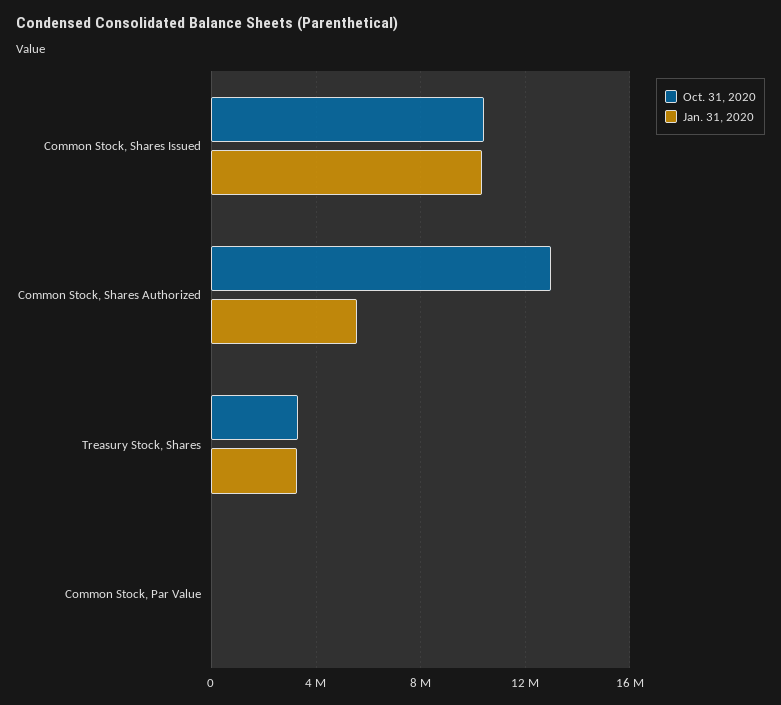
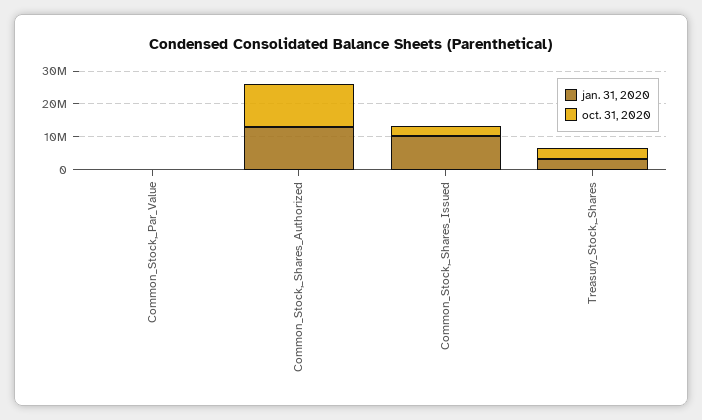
  {
    "Oct. 31, 2020": {
-     "Common Stock, Shares Issued": 10500000,
+     "Common Stock, Shares Issued": 2500000,
      "Common Stock, Shares Authorized": 13000000,
      "Treasury Stock, Shares": 3500000,
      "Common Stock, Par Value": 0
    },
    "Jan. 31, 2020": {
      "Common Stock, Shares Issued": 10500000,
-     "Common Stock, Shares Authorized": 5500000,
+     "Common Stock, Shares Authorized": 12500000,
      "Treasury Stock, Shares": 3500000,
      "Common Stock, Par Value": 0
    }
  }

